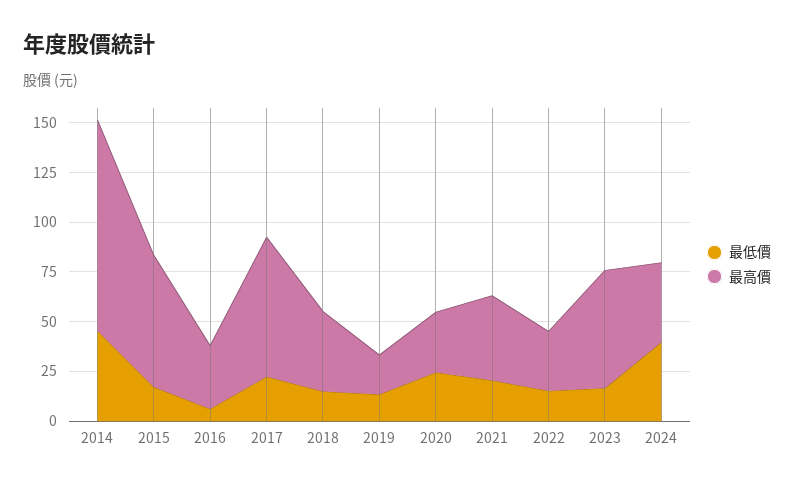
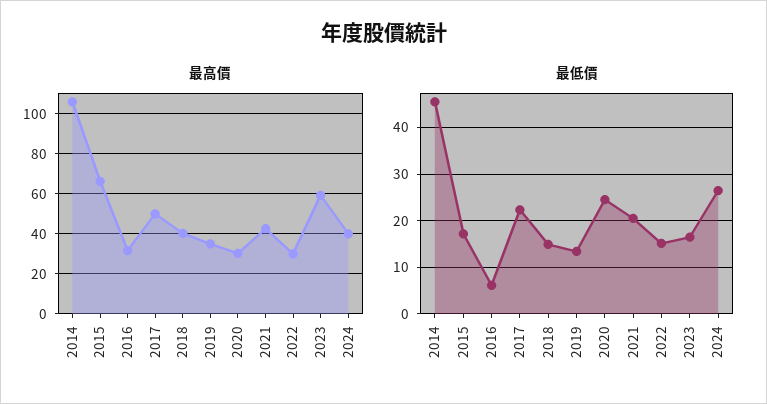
  {
    "最低價": {
      "2014": 46,
      "2015": 18,
      "2016": 6,
      "2017": 22,
      "2018": 14,
      "2019": 14,
      "2020": 24,
      "2021": 20,
      "2022": 16,
      "2023": 16,
-     "2024": 40
+     "2024": 26
    },
    "最高價": {
      "2014": 105,
      "2015": 65,
      "2016": 30,
-     "2017": 70,
+     "2017": 50,
      "2018": 40,
-     "2019": 20,
+     "2019": 35,
      "2020": 30,
      "2021": 45,
      "2022": 30,
      "2023": 60,
      "2024": 40
    }
  }

